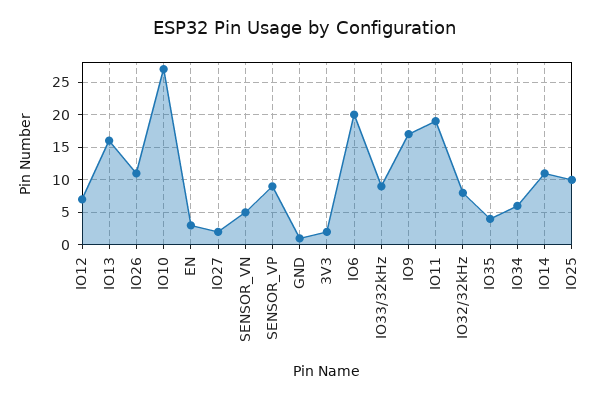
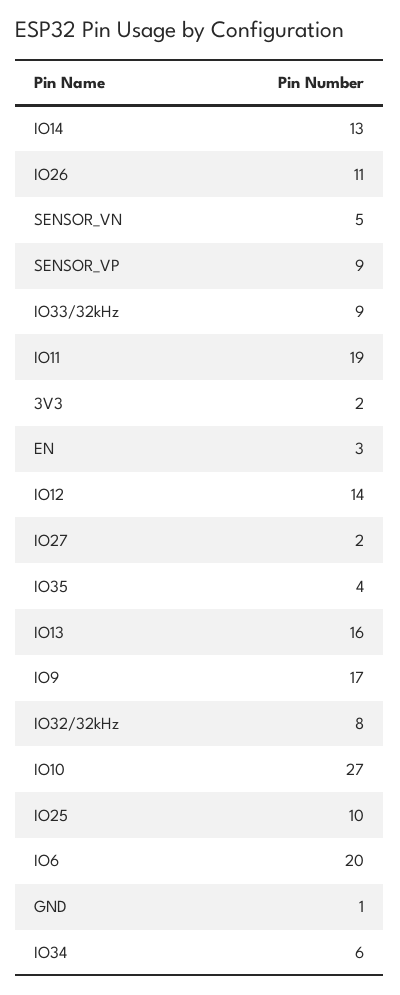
  {
-   "IO12": 7,
+   "IO12": 14,
    "IO13": 16,
    "IO26": 11,
    "IO10": 27,
    "EN": 3,
    "IO27": 2,
    "SENSOR_VN": 5,
    "SENSOR_VP": 9,
    "GND": 1,
    "3V3": 2,
    "IO6": 20,
    "IO33/32kHz": 9,
    "IO9": 17,
    "IO11": 19,
    "IO32/32kHz": 8,
    "IO35": 4,
    "IO34": 6,
-   "IO14": 11,
+   "IO14": 13,
    "IO25": 10
  }

